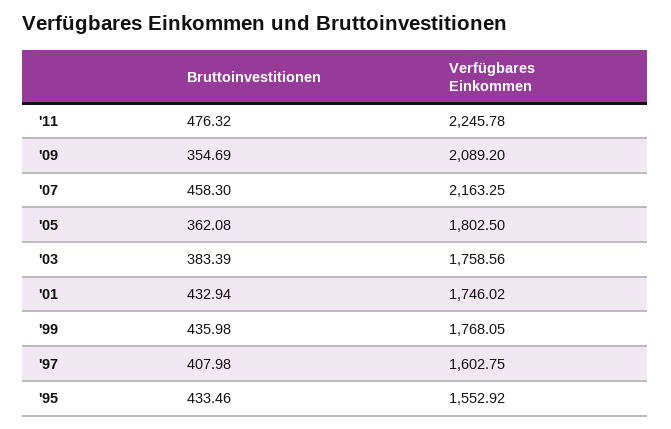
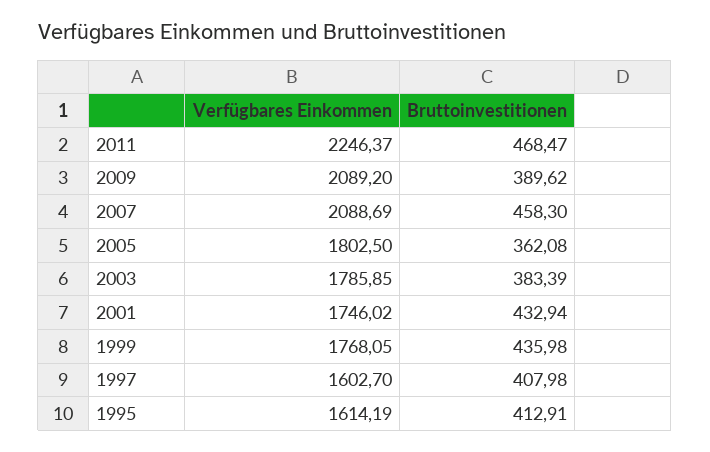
  {
    "Bruttoinvestitionen": {
-     "'11": 476.32,
+     "'11": 468.47,
-     "'09": 354.69,
+     "'09": 389.62,
      "'07": 458.3,
      "'05": 362.08,
      "'03": 383.39,
      "'01": 432.94,
      "'99": 435.98,
      "'97": 407.98,
-     "'95": 433.46
+     "'95": 412.91
    },
    "Verfügbares Einkommen": {
-     "'11": 2245.78,
+     "'11": 2246.37,
      "'09": 2089.2,
-     "'07": 2163.25,
+     "'07": 2088.69,
      "'05": 1802.5,
-     "'03": 1758.56,
+     "'03": 1785.85,
      "'01": 1746.02,
      "'99": 1768.05,
-     "'97": 1602.75,
+     "'97": 1602.7,
-     "'95": 1552.92
+     "'95": 1614.19
    }
  }

